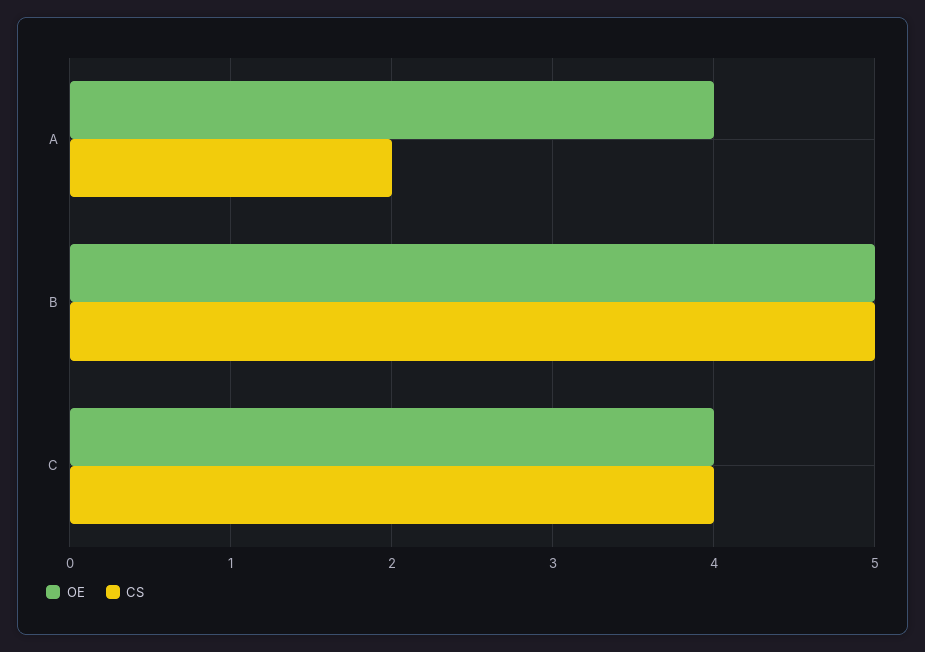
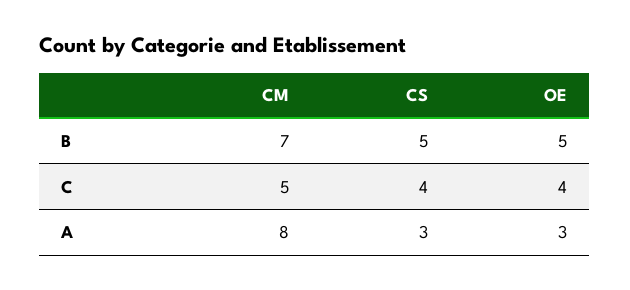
  {
    "OE": {
-     "A": 4,
+     "A": 3,
      "B": 5,
      "C": 4
    },
    "CS": {
-     "A": 2,
+     "A": 3,
      "B": 5,
      "C": 4
-   }
+   },
+   "CM": {
+     "B": 7,
+     "C": 5,
+     "A": 8
+   }
  }

